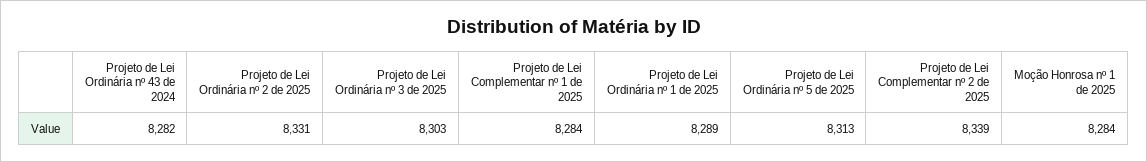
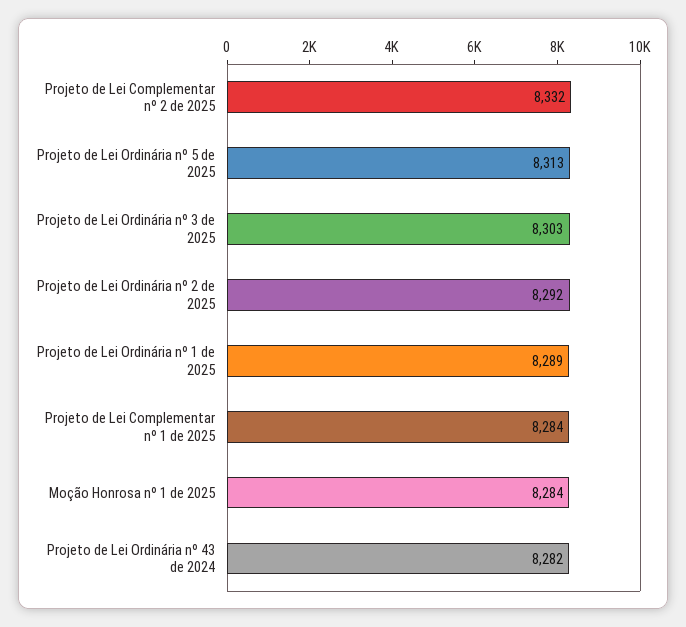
  {
    "Projeto de Lei Ordinária nº 43 de 2024": 8282,
-   "Projeto de Lei Ordinária nº 2 de 2025": 8331,
+   "Projeto de Lei Ordinária nº 2 de 2025": 8292,
    "Projeto de Lei Ordinária nº 3 de 2025": 8303,
    "Projeto de Lei Complementar nº 1 de 2025": 8284,
    "Projeto de Lei Ordinária nº 1 de 2025": 8289,
    "Projeto de Lei Ordinária nº 5 de 2025": 8313,
-   "Projeto de Lei Complementar nº 2 de 2025": 8339,
+   "Projeto de Lei Complementar nº 2 de 2025": 8332,
    "Moção Honrosa nº 1 de 2025": 8284
  }

